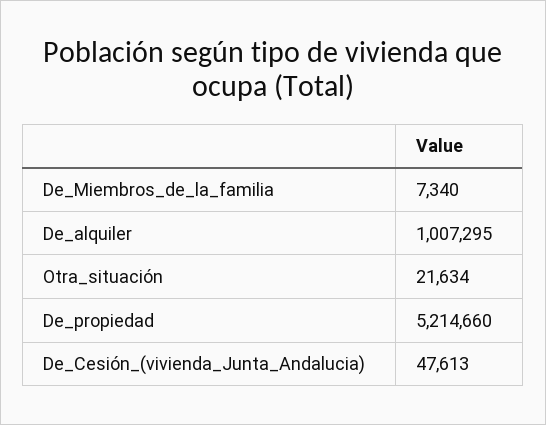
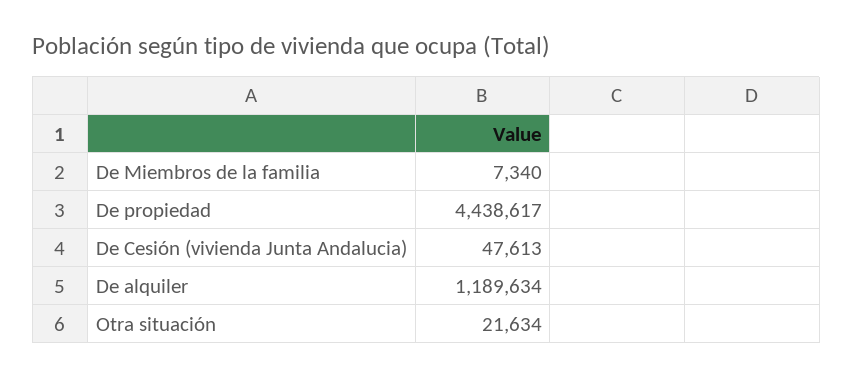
  {
    "De_Miembros_de_la_familia": 7340,
-   "De_alquiler": 1007295,
+   "De_alquiler": 1189634,
    "Otra_situación": 21634,
-   "De_propiedad": 5214660,
+   "De_propiedad": 4438617,
    "De_Cesión_(vivienda_Junta_Andalucia)": 47613
  }

